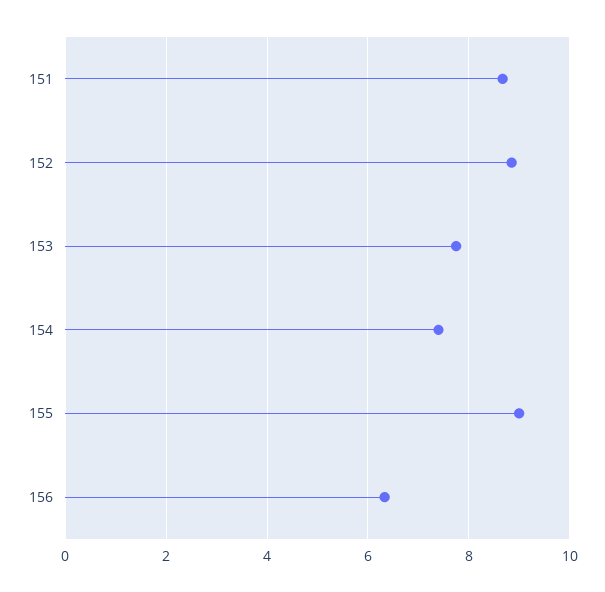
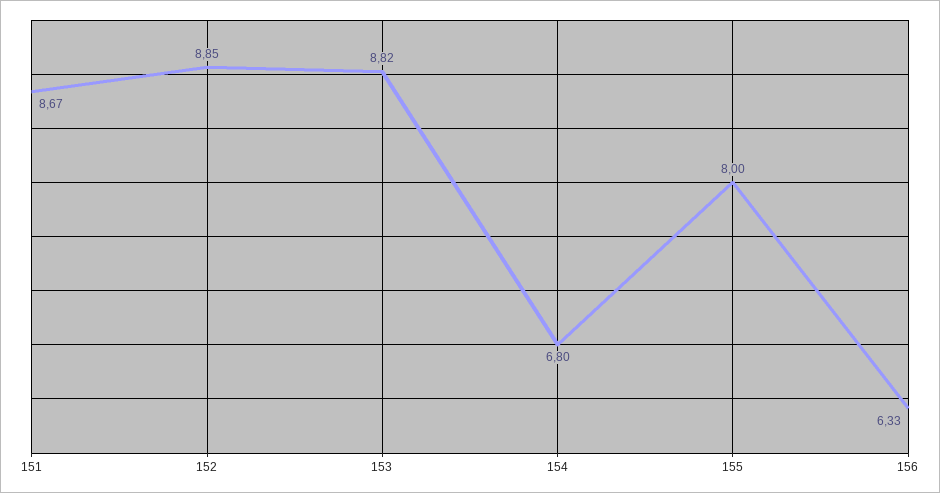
  {
    "151": 8.67,
    "152": 8.85,
-   "153": 7.8,
+   "153": 8.82,
-   "154": 7.4,
+   "154": 6.8,
-   "155": 9,
+   "155": 8,
    "156": 6.33
  }

